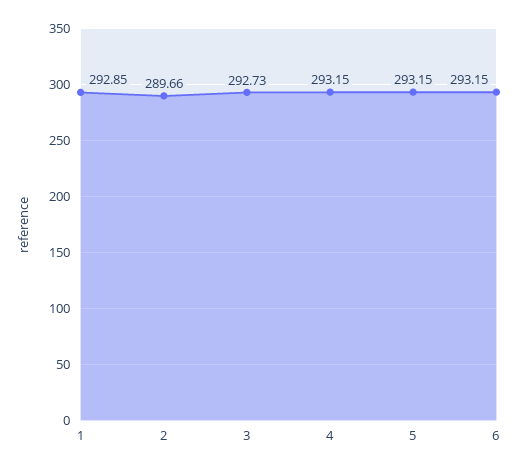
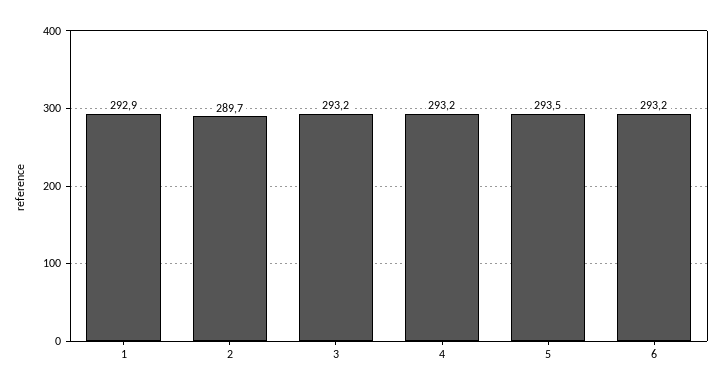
  {
    "1": 292.85,
    "2": 289.66,
-   "3": 292.73,
+   "3": 293.2,
    "4": 293.15,
-   "5": 293.15,
+   "5": 293.5,
    "6": 293.15
  }

